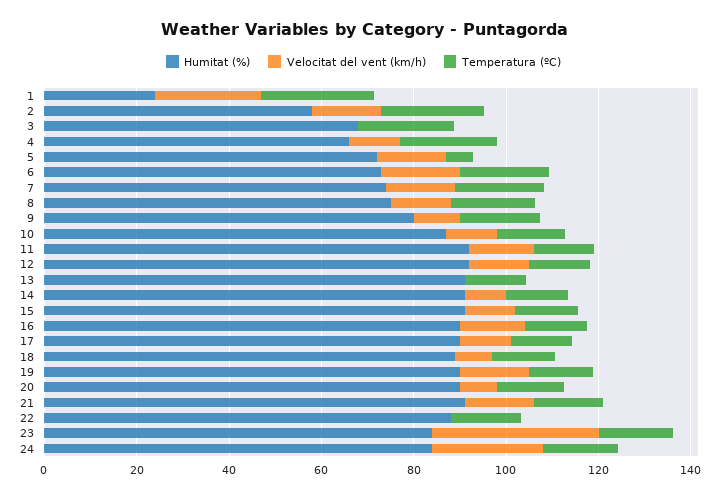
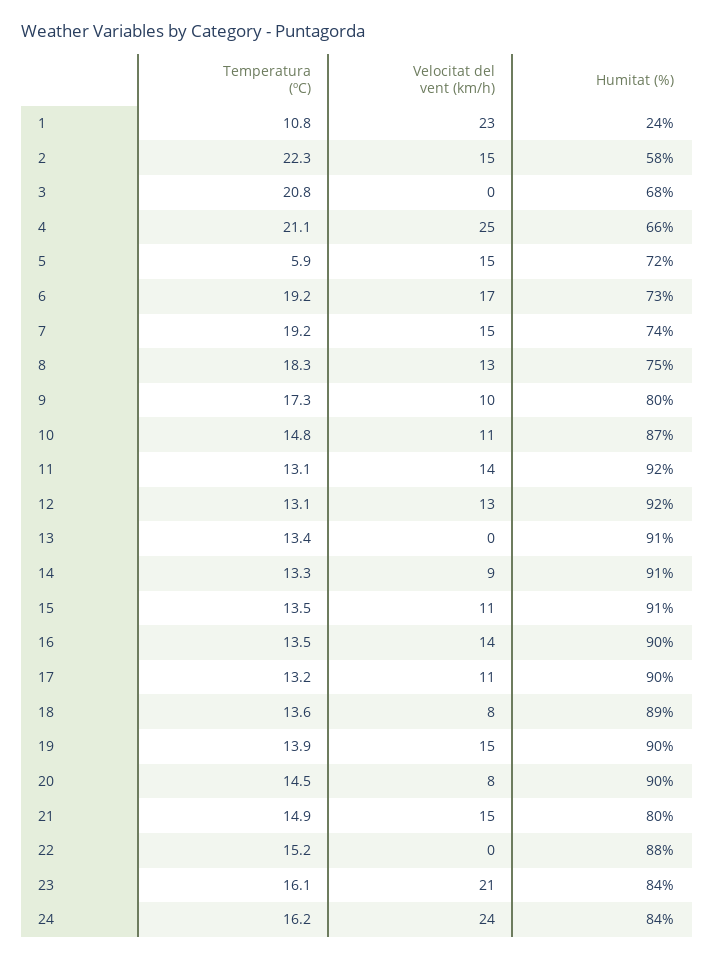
  {
    "Humitat (%)": {
      "1": 24,
      "2": 58,
      "3": 68,
      "4": 66,
      "5": 72,
      "6": 73,
      "7": 74,
      "8": 75,
      "9": 80,
      "10": 87,
      "11": 92,
      "12": 92,
      "13": 91,
      "14": 91,
      "15": 91,
      "16": 90,
      "17": 90,
      "18": 89,
      "19": 90,
      "20": 90,
-     "21": 90,
+     "21": 80,
      "22": 88,
      "23": 84,
      "24": 84
    },
    "Velocitat del vent (km/h)": {
      "1": 23,
      "2": 15,
      "3": 0,
-     "4": 10,
+     "4": 25,
      "5": 15,
      "6": 17,
      "7": 15,
      "8": 13,
      "9": 10,
      "10": 11,
      "11": 14,
      "12": 13,
      "13": 0,
      "14": 9,
      "15": 11,
      "16": 14,
      "17": 11,
      "18": 8,
      "19": 15,
      "20": 8,
      "21": 15,
      "22": 0,
-     "23": 35,
+     "23": 21,
      "24": 24
    },
    "Temperatura (ºC)": {
-     "1": 25,
+     "1": 10.8,
      "2": 22.3,
      "3": 20.8,
      "4": 21.1,
      "5": 5.9,
      "6": 19.2,
      "7": 19.2,
      "8": 18.3,
      "9": 17.3,
      "10": 14.8,
      "11": 13.1,
      "12": 13.1,
      "13": 13.4,
      "14": 13.3,
      "15": 13.5,
      "16": 13.5,
      "17": 13.2,
      "18": 13.6,
      "19": 13.9,
      "20": 14.5,
      "21": 14.9,
      "22": 15.2,
      "23": 16.1,
      "24": 16.2
    }
  }

